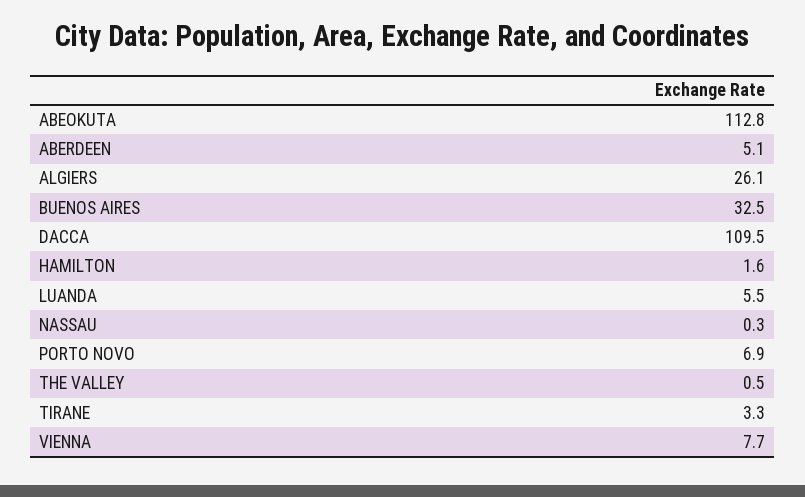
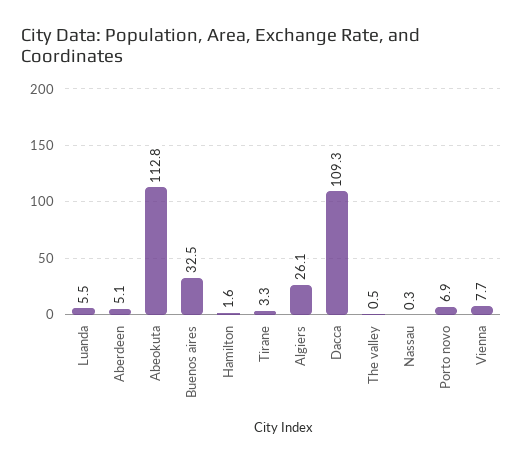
  {
    "ABEOKUTA": 112.8,
    "ABERDEEN": 5.1,
    "ALGIERS": 26.1,
    "BUENOS AIRES": 32.5,
-   "DACCA": 109.5,
+   "DACCA": 109.3,
    "HAMILTON": 1.6,
    "LUANDA": 5.5,
    "NASSAU": 0.3,
    "PORTO NOVO": 6.9,
    "THE VALLEY": 0.5,
    "TIRANE": 3.3,
    "VIENNA": 7.7
  }

